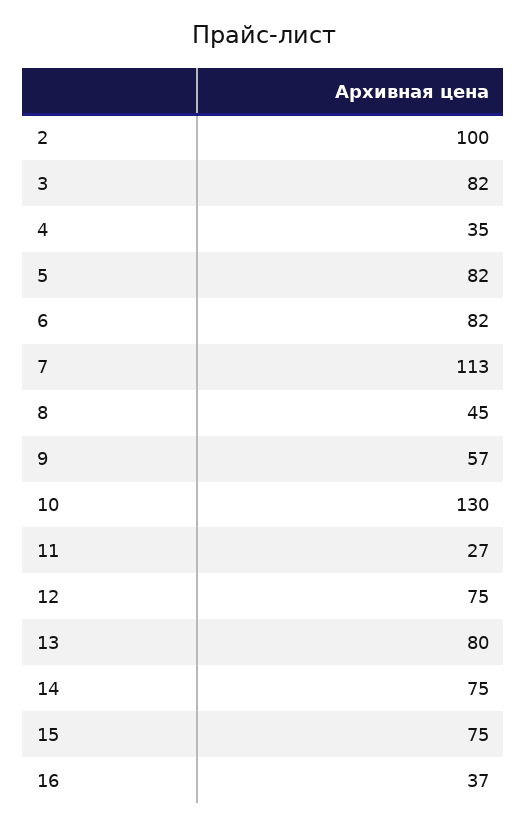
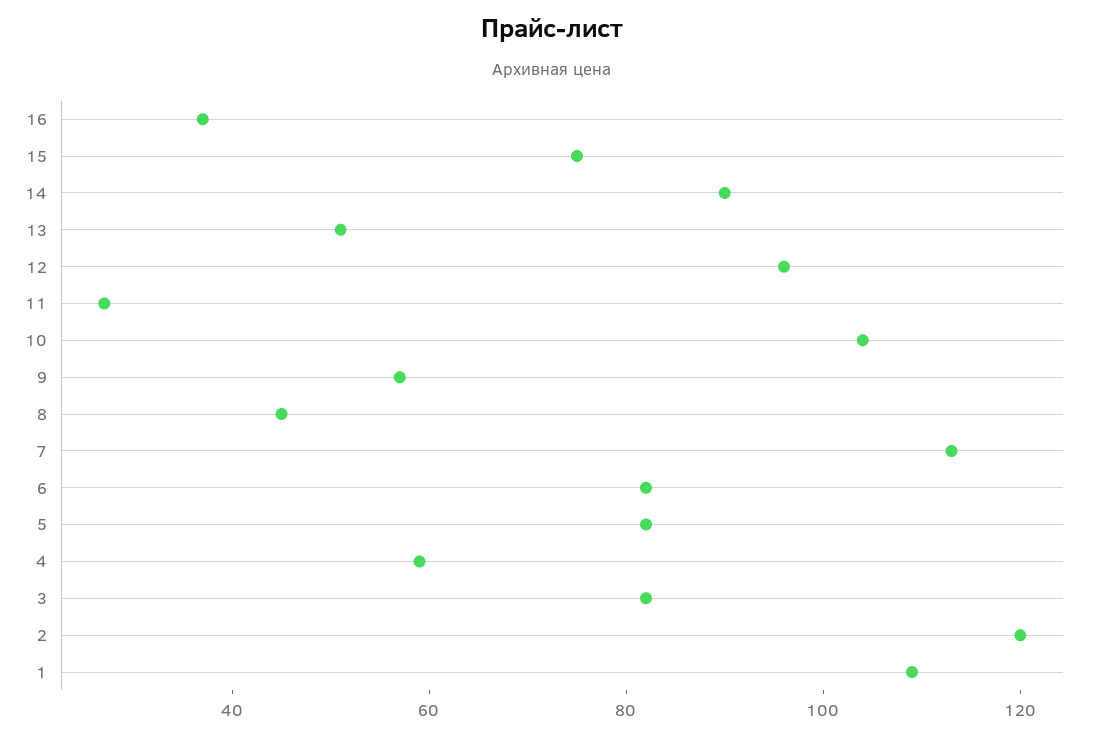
  {
-   "2": 100,
+   "2": 120,
    "3": 82,
-   "4": 35,
+   "4": 60,
    "5": 82,
    "6": 82,
    "7": 113,
    "8": 45,
    "9": 57,
-   "10": 130,
+   "10": 105,
    "11": 27,
-   "12": 75,
+   "12": 95,
-   "13": 80,
+   "13": 50,
-   "14": 75,
+   "14": 90,
    "15": 75,
-   "16": 37
+   "16": 37,
+   "1": 110
  }

